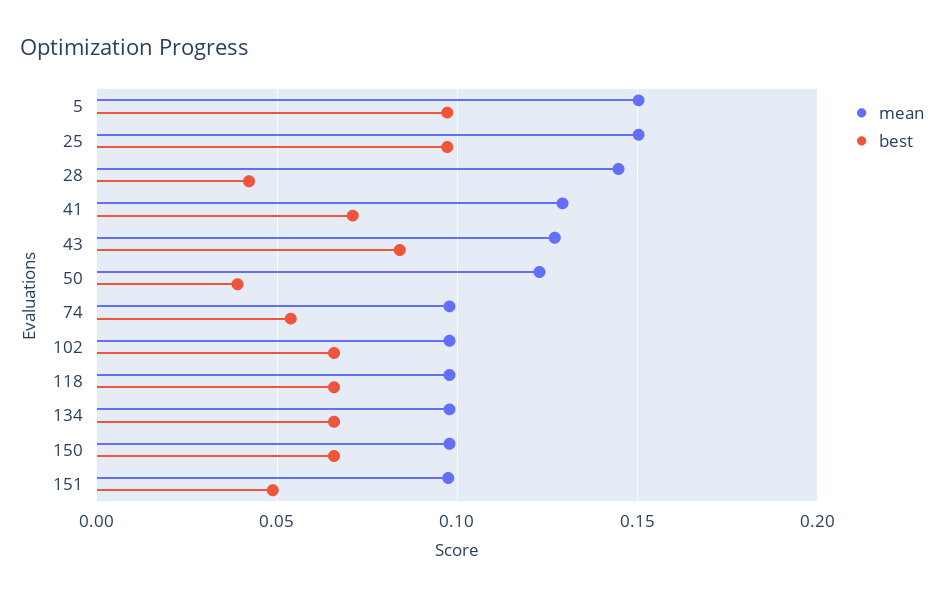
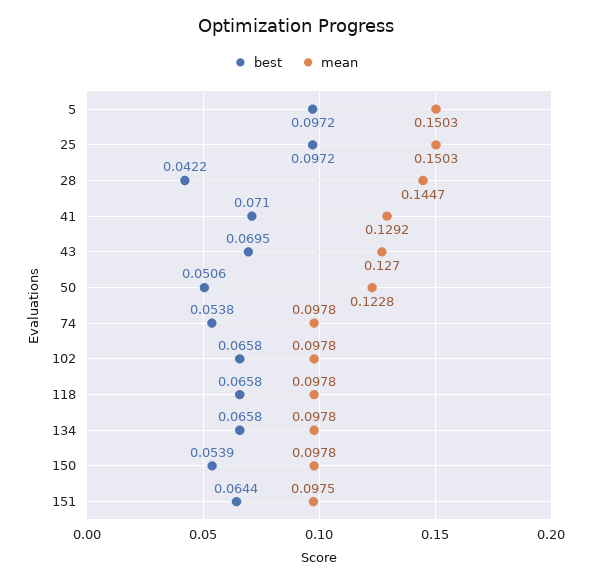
  {
    "mean": {
      "5": 0.1503,
      "25": 0.1503,
      "28": 0.1447,
      "41": 0.1292,
      "43": 0.127,
      "50": 0.1228,
      "74": 0.0978,
      "102": 0.0978,
      "118": 0.0978,
      "134": 0.0978,
      "150": 0.0978,
      "151": 0.0975
    },
    "best": {
      "5": 0.0972,
      "25": 0.0972,
      "28": 0.0422,
      "41": 0.071,
-     "43": 0.085,
+     "43": 0.0695,
-     "50": 0.04,
+     "50": 0.0506,
      "74": 0.0538,
      "102": 0.0658,
      "118": 0.0658,
      "134": 0.0658,
-     "150": 0.065,
+     "150": 0.0539,
-     "151": 0.05
+     "151": 0.0644
    }
  }

